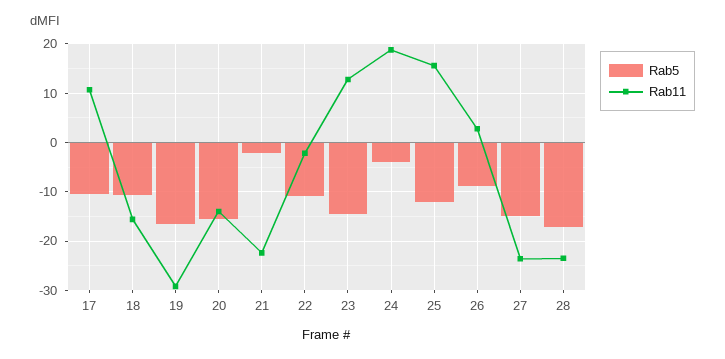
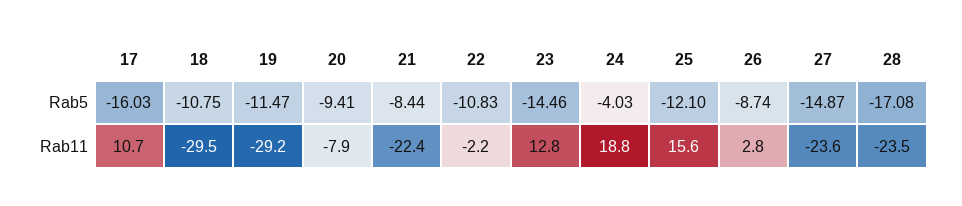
  {
    "Rab5": {
-     "17": -10,
+     "17": -16.03,
      "18": -10.75,
-     "19": -16,
+     "19": -11.47,
-     "20": -16,
+     "20": -9.41,
-     "21": -2,
+     "21": -8.44,
      "22": -10.83,
      "23": -14.46,
      "24": -4.03,
      "25": -12.1,
      "26": -8.74,
      "27": -14.87,
      "28": -17.08
    },
    "Rab11": {
      "17": 10.7,
-     "18": -16,
+     "18": -29.5,
      "19": -29.2,
-     "20": -14,
+     "20": -7.9,
      "21": -22.4,
      "22": -2.2,
      "23": 12.8,
      "24": 18.8,
      "25": 15.6,
      "26": 2.8,
      "27": -23.6,
      "28": -23.5
    }
  }

